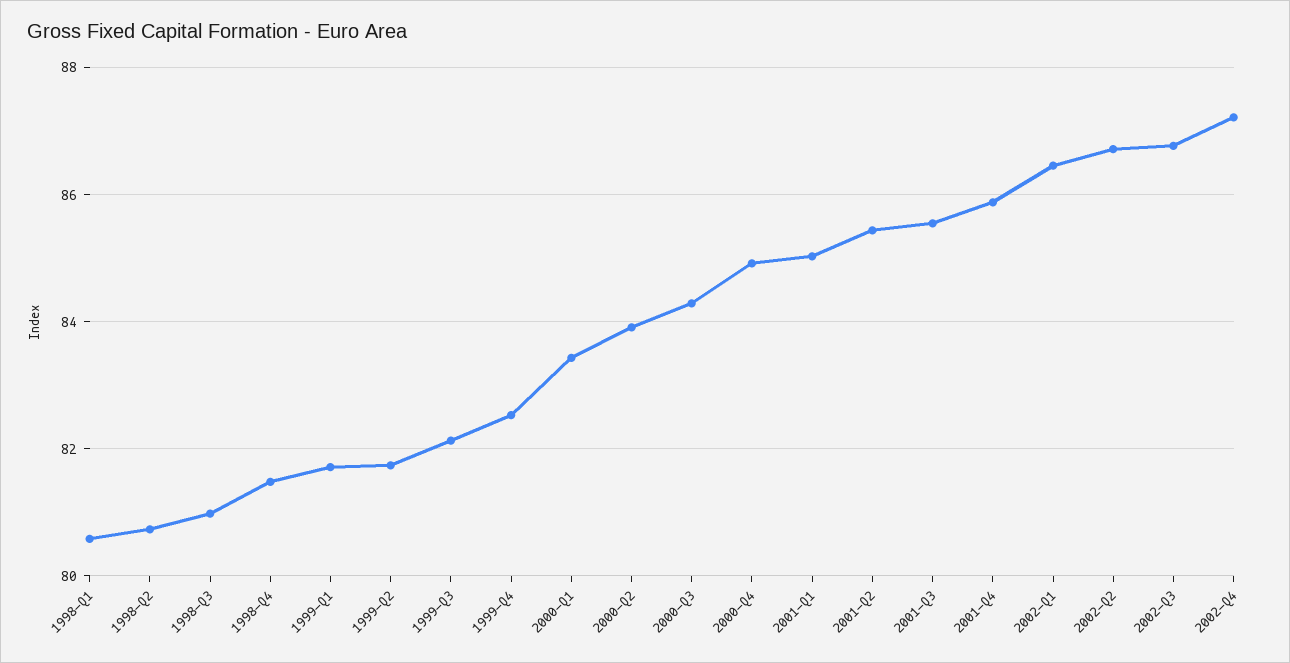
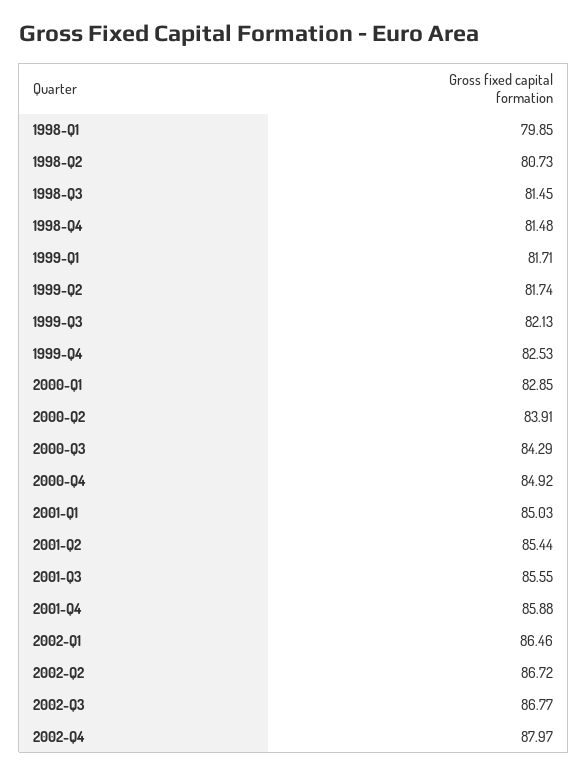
  {
-   "1998-Q1": 80.6,
+   "1998-Q1": 79.85,
    "1998-Q2": 80.73,
-   "1998-Q3": 81,
+   "1998-Q3": 81.45,
    "1998-Q4": 81.48,
    "1999-Q1": 81.71,
    "1999-Q2": 81.74,
    "1999-Q3": 82.13,
    "1999-Q4": 82.53,
-   "2000-Q1": 83.4,
+   "2000-Q1": 82.85,
    "2000-Q2": 83.91,
    "2000-Q3": 84.29,
    "2000-Q4": 84.92,
    "2001-Q1": 85.03,
    "2001-Q2": 85.44,
    "2001-Q3": 85.55,
    "2001-Q4": 85.88,
    "2002-Q1": 86.46,
    "2002-Q2": 86.72,
    "2002-Q3": 86.77,
-   "2002-Q4": 87.2
+   "2002-Q4": 87.97
  }

